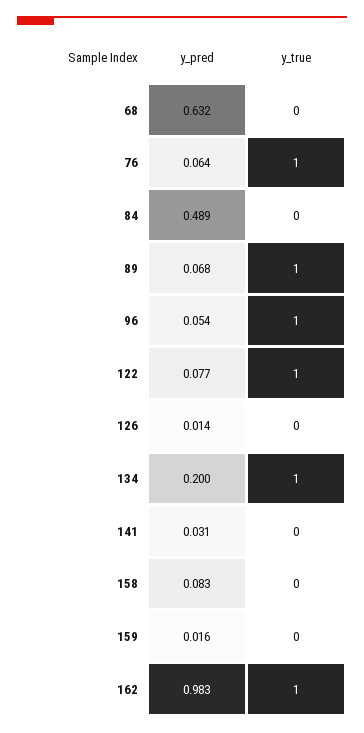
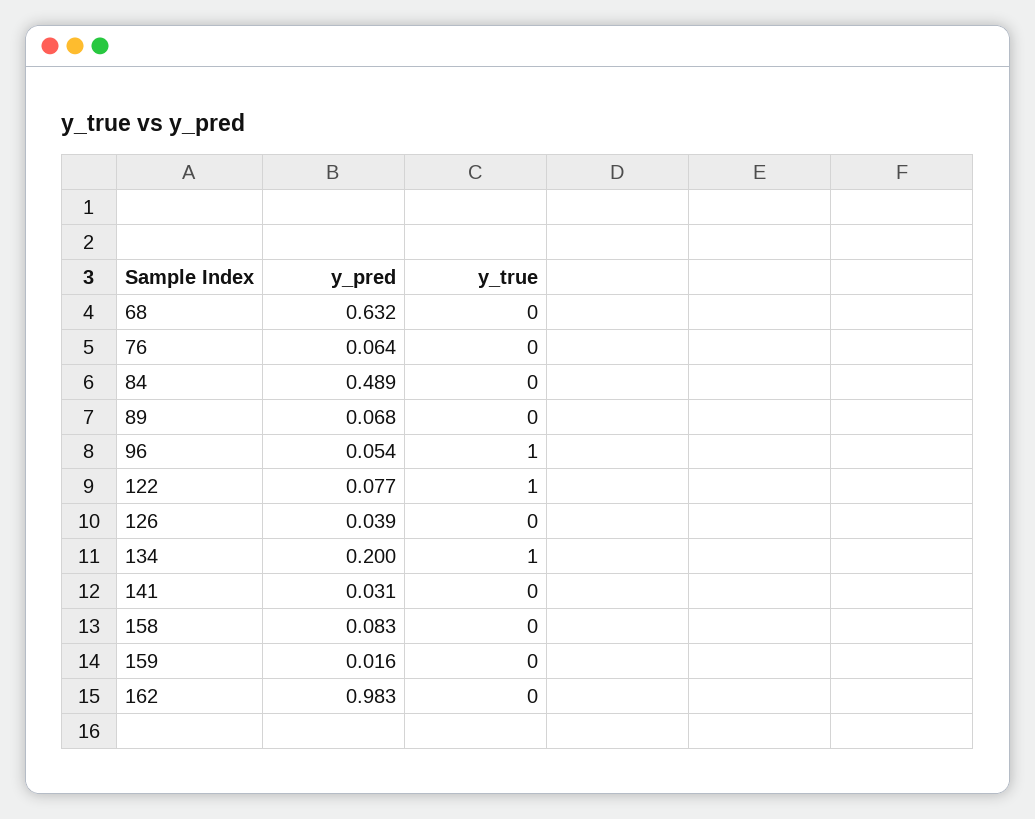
  {
    "y_pred": {
      "68": 0.632,
      "76": 0.064,
      "84": 0.489,
      "89": 0.068,
      "96": 0.054,
      "122": 0.077,
-     "126": 0.014,
+     "126": 0.039,
      "134": 0.2,
      "141": 0.031,
      "158": 0.083,
      "159": 0.016,
      "162": 0.983
    },
    "y_true": {
      "68": 0,
-     "76": 1,
+     "76": 0,
      "84": 0,
-     "89": 1,
+     "89": 0,
      "96": 1,
      "122": 1,
      "126": 0,
      "134": 1,
      "141": 0,
      "158": 0,
      "159": 0,
-     "162": 1
+     "162": 0
    }
  }

